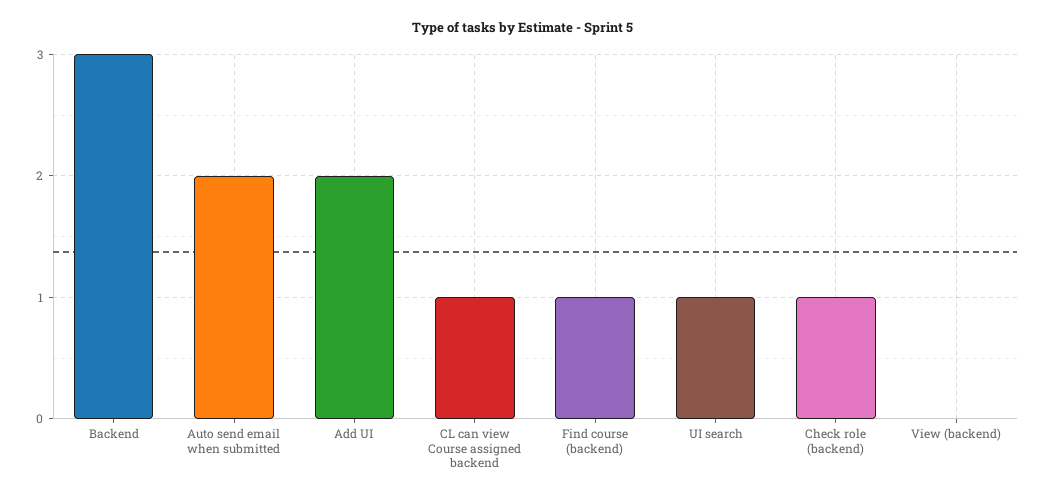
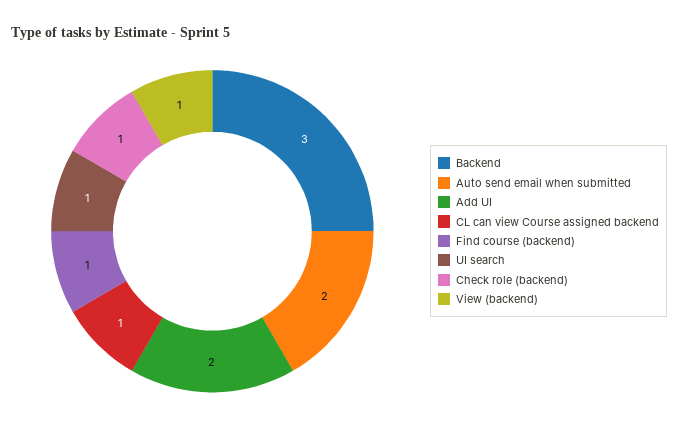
  {
    "Backend": 3,
    "Auto send email when submitted": 2,
    "Add UI": 2,
    "CL can view Course assigned backend": 1,
    "Find course (backend)": 1,
    "UI search": 1,
    "Check role (backend)": 1,
-   "View (backend)": 0
+   "View (backend)": 1
  }

